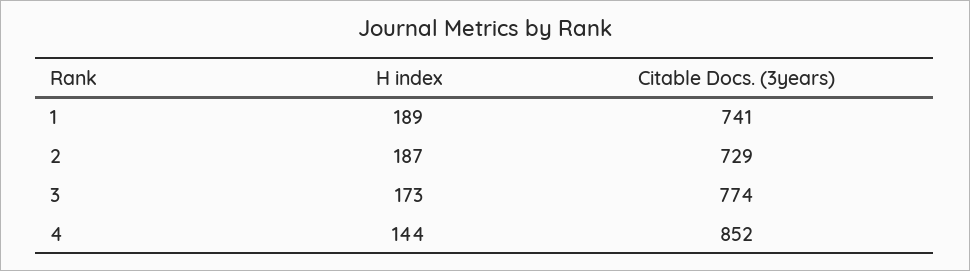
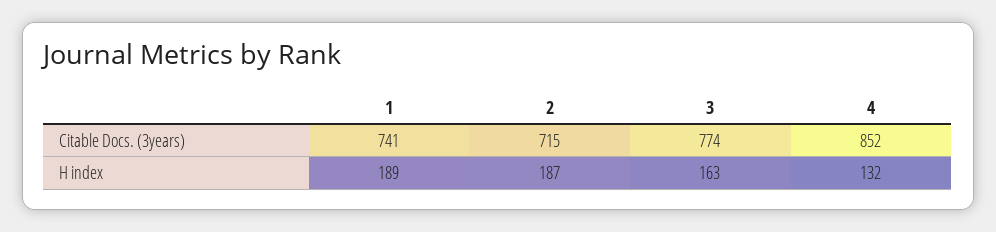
  {
    "H index": {
      "1": 189,
      "2": 187,
-     "3": 173,
+     "3": 163,
-     "4": 144
+     "4": 132
    },
    "Citable Docs. (3years)": {
      "1": 741,
-     "2": 729,
+     "2": 715,
      "3": 774,
      "4": 852
    }
  }

